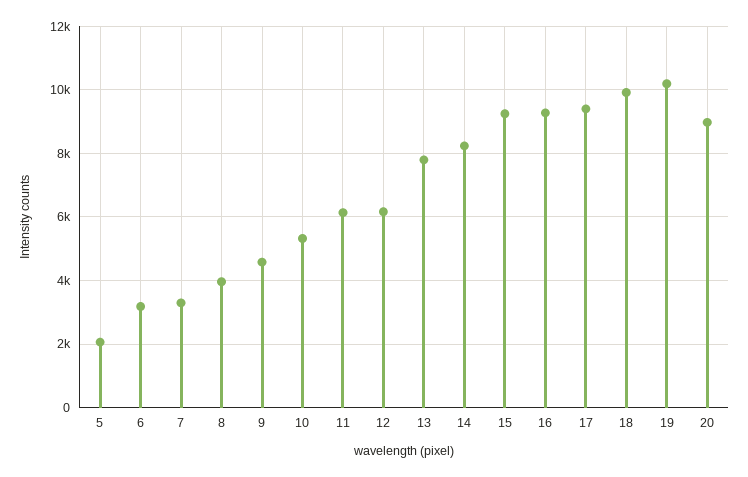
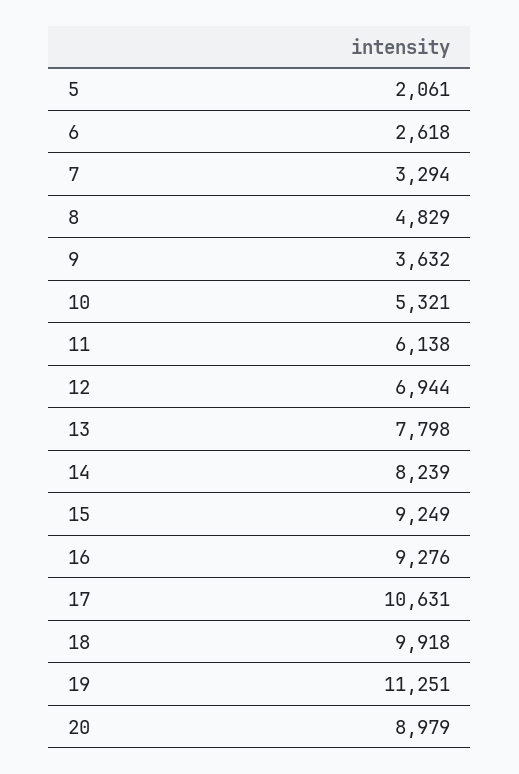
  {
    "5": 2061,
-   "6": 3200,
+   "6": 2618,
    "7": 3294,
-   "8": 4000,
+   "8": 4829,
-   "9": 4600,
+   "9": 3632,
    "10": 5321,
    "11": 6138,
-   "12": 6200,
+   "12": 6944,
    "13": 7798,
    "14": 8239,
    "15": 9249,
    "16": 9276,
-   "17": 9400,
+   "17": 10631,
    "18": 9918,
-   "19": 10200,
+   "19": 11251,
    "20": 8979
  }

